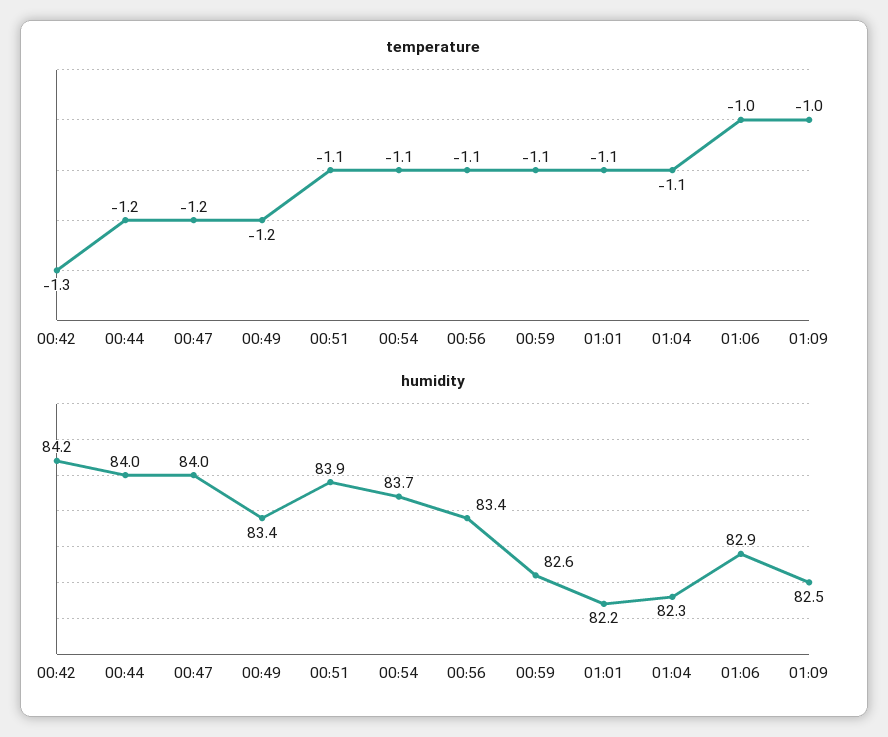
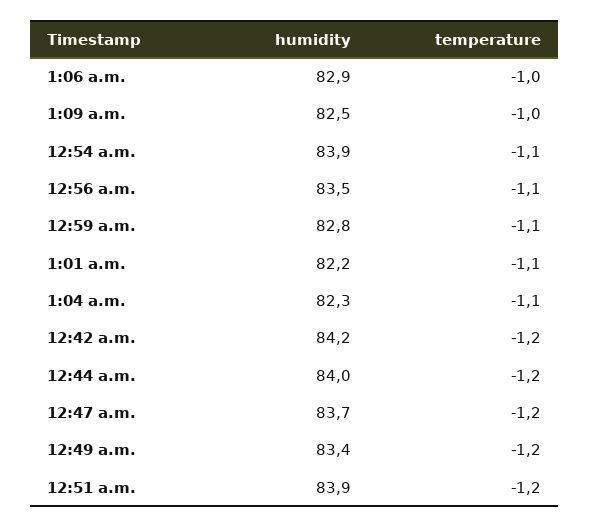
  {
    "temperature": {
-     "00:42": -1.3,
+     "00:42": -1.2,
      "00:44": -1.2,
      "00:47": -1.2,
      "00:49": -1.2,
-     "00:51": -1.1,
+     "00:51": -1.2,
      "00:54": -1.1,
      "00:56": -1.1,
      "00:59": -1.1,
      "01:01": -1.1,
      "01:04": -1.1,
      "01:06": -1,
      "01:09": -1
    },
    "humidity": {
      "00:42": 84.2,
      "00:44": 84,
-     "00:47": 84,
+     "00:47": 83.7,
      "00:49": 83.4,
      "00:51": 83.9,
-     "00:54": 83.7,
+     "00:54": 83.9,
-     "00:56": 83.4,
+     "00:56": 83.5,
-     "00:59": 82.6,
+     "00:59": 82.8,
      "01:01": 82.2,
      "01:04": 82.3,
      "01:06": 82.9,
      "01:09": 82.5
    }
  }

